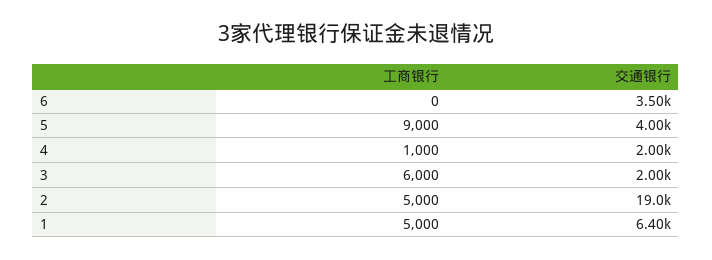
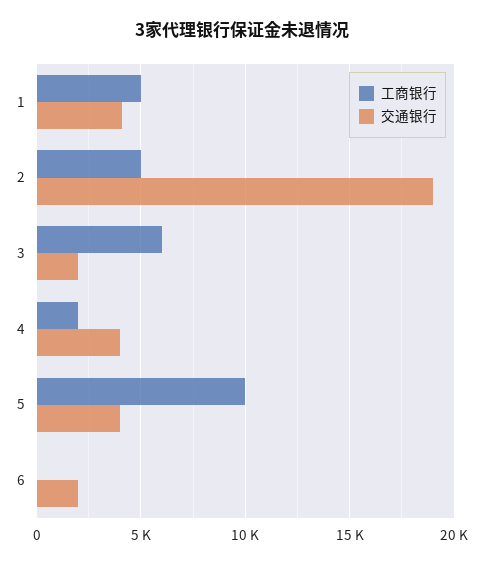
  {
    "工商银行": {
      "6": 0,
-     "5": 9000,
+     "5": 10000,
-     "4": 1000,
+     "4": 2000,
      "3": 6000,
      "2": 5000,
      "1": 5000
    },
    "交通银行": {
-     "6": 3500,
+     "6": 2000,
      "5": 4000,
-     "4": 2000,
+     "4": 4000,
      "3": 2000,
      "2": 19000,
-     "1": 6400
+     "1": 4000
    }
  }

